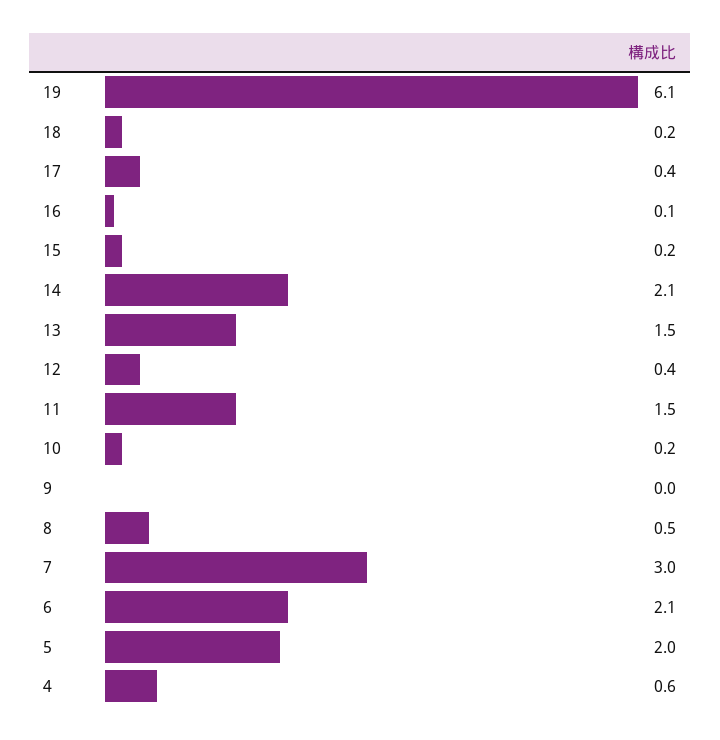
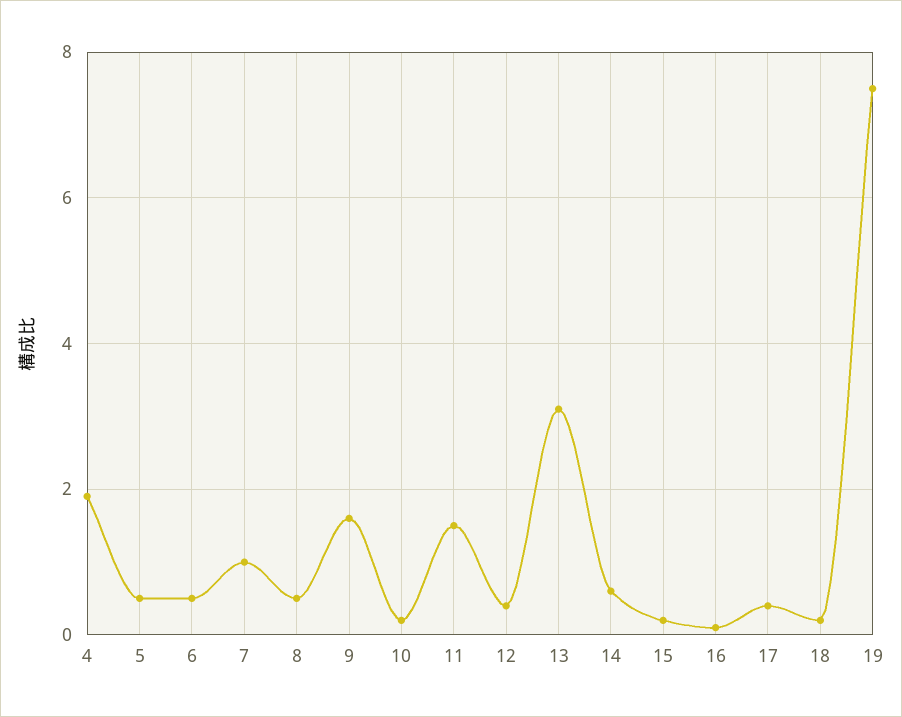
  {
-   "19": 6.1,
+   "19": 7.5,
    "18": 0.2,
    "17": 0.4,
    "16": 0.1,
    "15": 0.2,
-   "14": 2.1,
+   "14": 0.5,
-   "13": 1.5,
+   "13": 3,
    "12": 0.4,
    "11": 1.5,
    "10": 0.2,
-   "9": 0,
+   "9": 1.5,
    "8": 0.5,
-   "7": 3,
+   "7": 1,
-   "6": 2.1,
+   "6": 0.5,
-   "5": 2,
+   "5": 0.5,
-   "4": 0.6
+   "4": 2
  }

